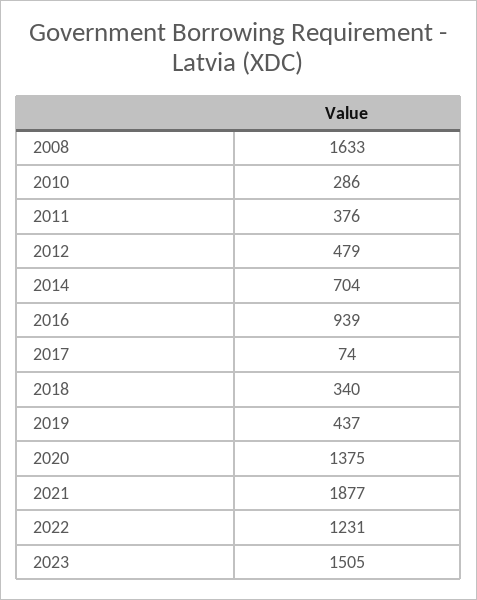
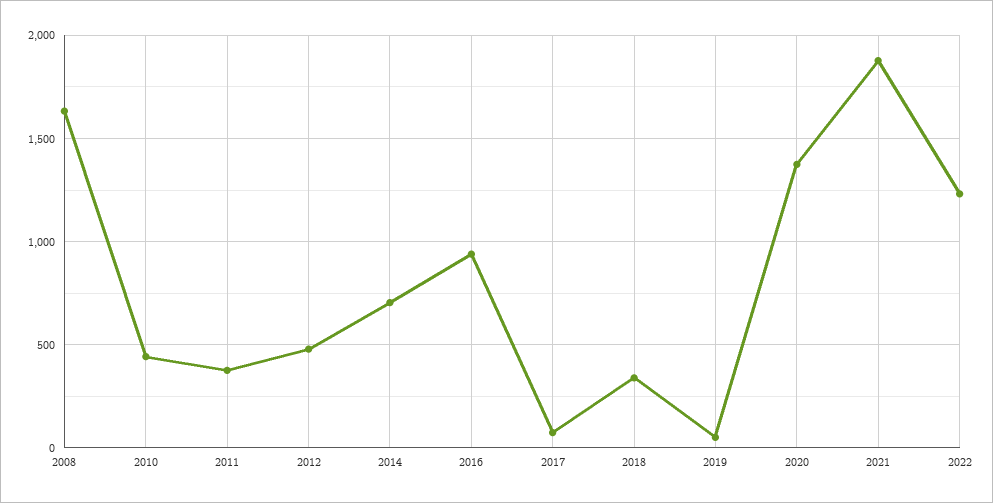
  {
    "2008": 1633,
-   "2010": 286,
+   "2010": 450,
    "2011": 376,
    "2012": 479,
    "2014": 704,
    "2016": 939,
    "2017": 74,
    "2018": 340,
-   "2019": 437,
+   "2019": 50,
    "2020": 1375,
    "2021": 1877,
-   "2022": 1231,
+   "2022": 1231
-   "2023": 1505
  }

